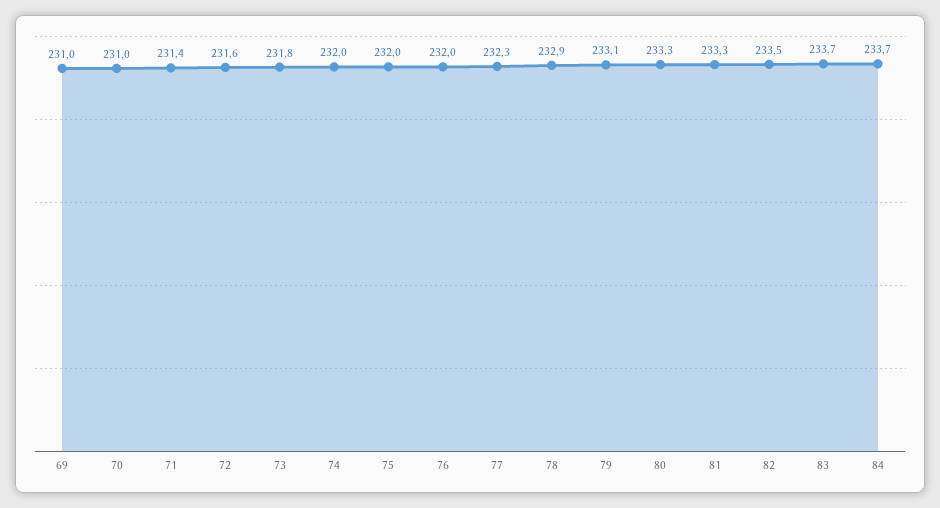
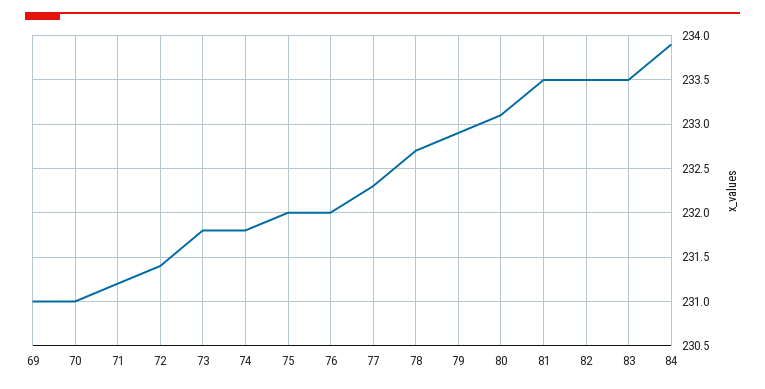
  {
    "69": 231,
    "70": 231,
-   "71": 231.4,
+   "71": 231.2,
-   "72": 231.6,
+   "72": 231.4,
    "73": 231.8,
-   "74": 232,
+   "74": 231.8,
    "75": 232,
    "76": 232,
    "77": 232.3,
-   "78": 232.9,
+   "78": 232.7,
-   "79": 233.1,
+   "79": 232.9,
-   "80": 233.3,
+   "80": 233.1,
-   "81": 233.3,
+   "81": 233.5,
    "82": 233.5,
-   "83": 233.7,
+   "83": 233.5,
-   "84": 233.7
+   "84": 233.9
  }

